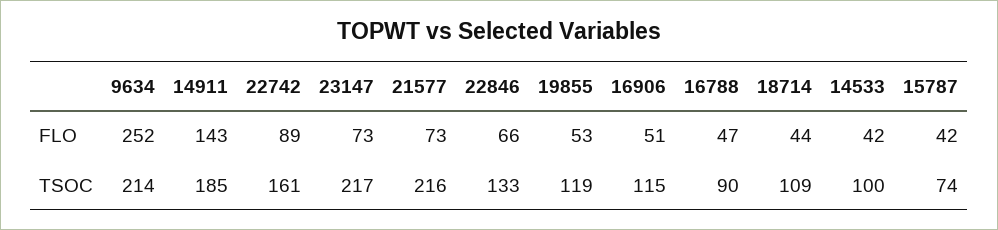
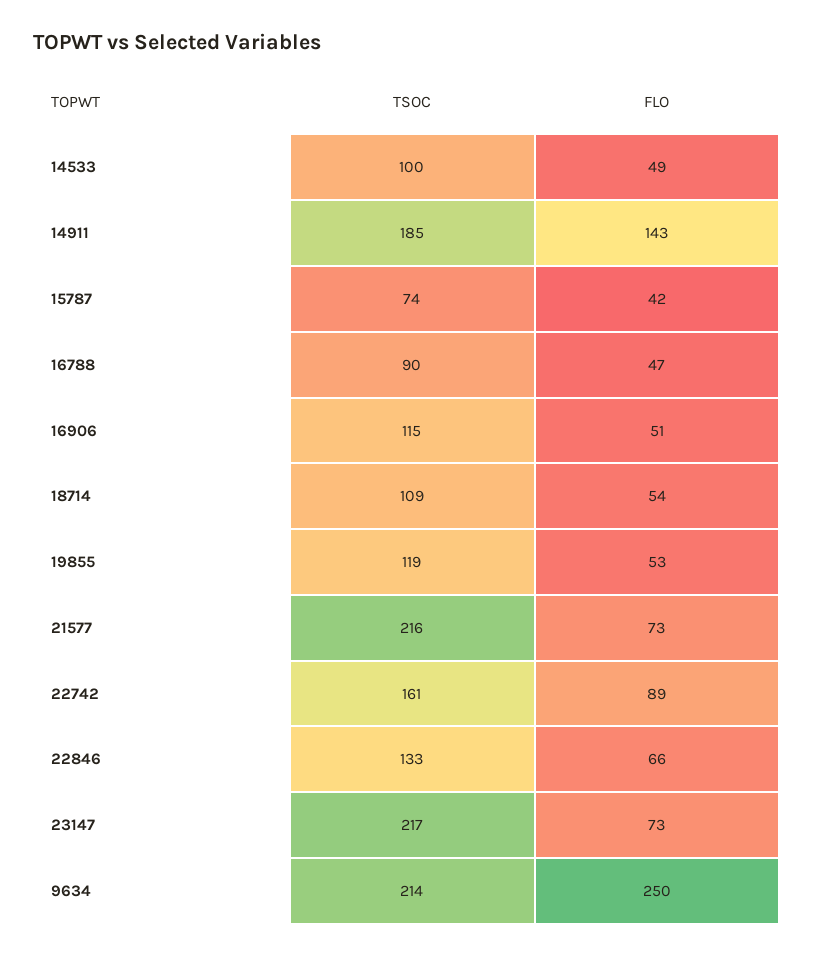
  {
    "9634": {
-     "FLO": 252,
+     "FLO": 250,
      "TSOC": 214
    },
    "14911": {
      "FLO": 143,
      "TSOC": 185
    },
    "22742": {
      "FLO": 89,
      "TSOC": 161
    },
    "23147": {
      "FLO": 73,
      "TSOC": 217
    },
    "21577": {
      "FLO": 73,
      "TSOC": 216
    },
    "22846": {
      "FLO": 66,
      "TSOC": 133
    },
    "19855": {
      "FLO": 53,
      "TSOC": 119
    },
    "16906": {
      "FLO": 51,
      "TSOC": 115
    },
    "16788": {
      "FLO": 47,
      "TSOC": 90
    },
    "18714": {
-     "FLO": 44,
+     "FLO": 54,
      "TSOC": 109
    },
    "14533": {
-     "FLO": 42,
+     "FLO": 49,
      "TSOC": 100
    },
    "15787": {
      "FLO": 42,
      "TSOC": 74
    }
  }

